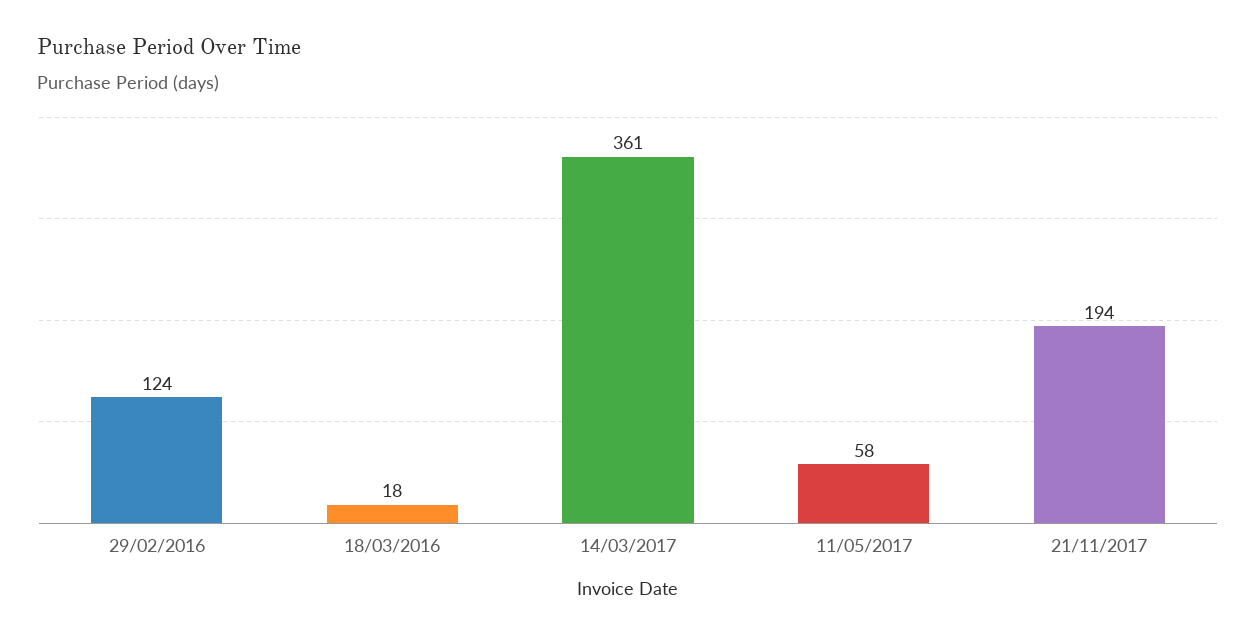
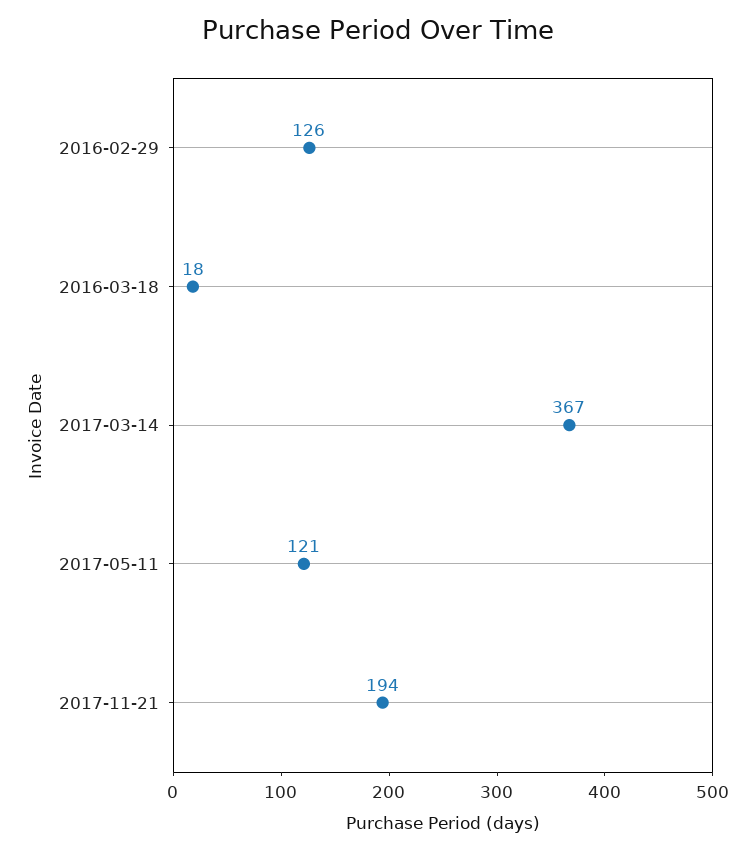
  {
-   "29/02/2016": 124,
+   "29/02/2016": 126,
    "18/03/2016": 18,
-   "14/03/2017": 361,
+   "14/03/2017": 367,
-   "11/05/2017": 58,
+   "11/05/2017": 121,
    "21/11/2017": 194
  }

